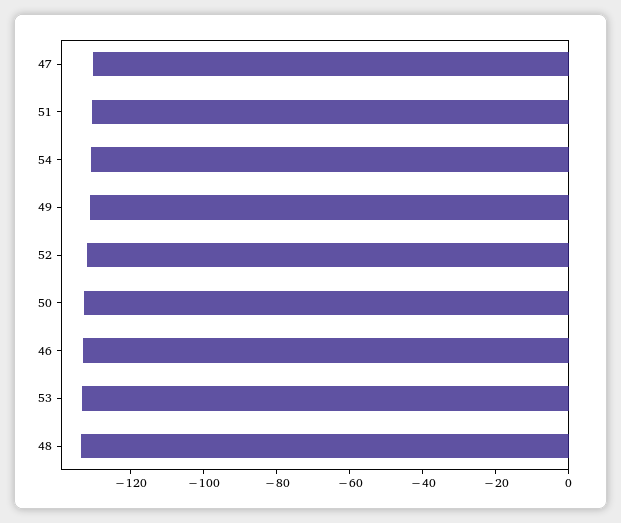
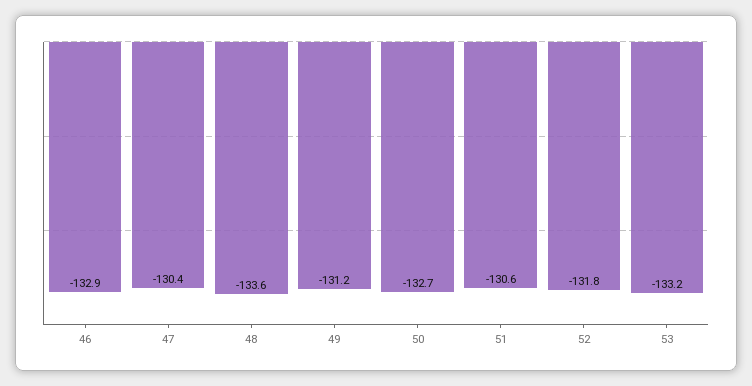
  {
    "47": -130.4,
    "51": -130.6,
-   "54": -130,
    "49": -131.2,
    "52": -131.8,
    "50": -132.7,
    "46": -132.9,
    "53": -133.2,
    "48": -133.6
  }

